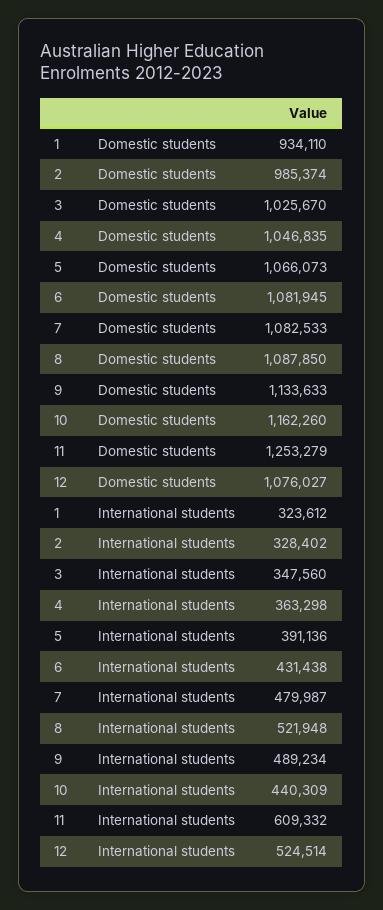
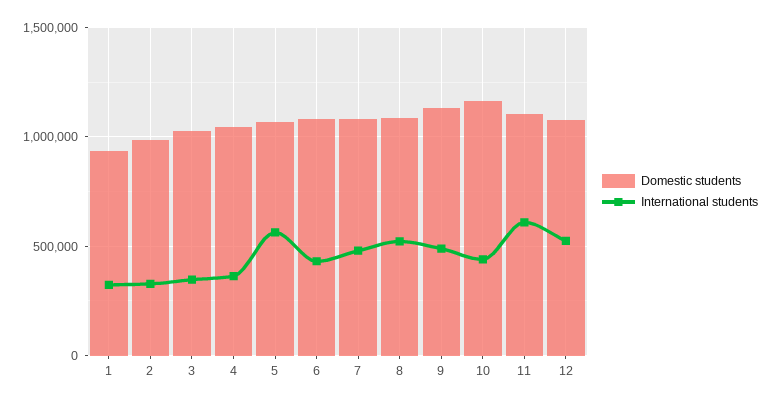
  {
    "Domestic students": {
      "1": 934110,
      "2": 985374,
      "3": 1025670,
      "4": 1046835,
      "5": 1066073,
      "6": 1081945,
      "7": 1082533,
      "8": 1087850,
      "9": 1133633,
      "10": 1162260,
-     "11": 1253279,
+     "11": 1100000,
      "12": 1076027
    },
    "International students": {
      "1": 323612,
      "2": 328402,
      "3": 347560,
      "4": 363298,
-     "5": 391136,
+     "5": 550000,
      "6": 431438,
      "7": 479987,
      "8": 521948,
      "9": 489234,
      "10": 440309,
      "11": 609332,
      "12": 524514
    }
  }

